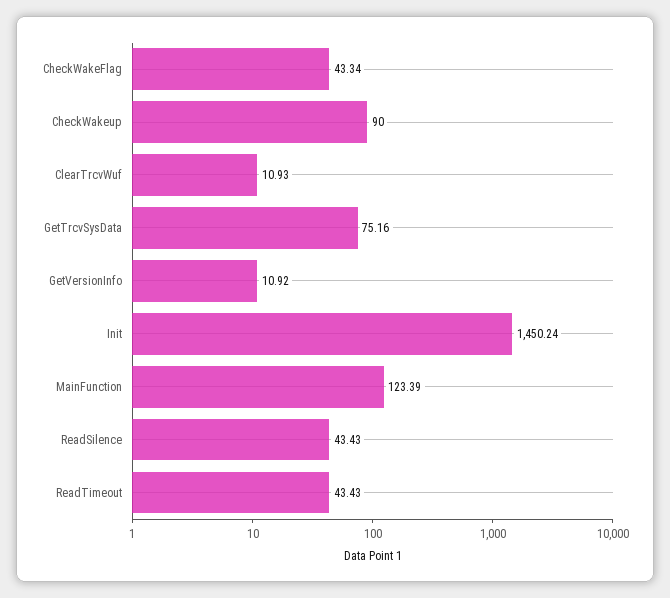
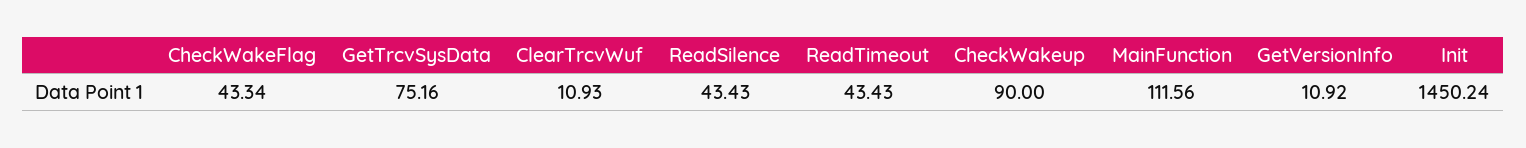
  {
    "CheckWakeFlag": 43.34,
    "CheckWakeup": 90,
    "ClearTrcvWuf": 10.93,
    "GetTrcvSysData": 75.16,
    "GetVersionInfo": 10.92,
    "Init": 1450.24,
-   "MainFunction": 123.39,
+   "MainFunction": 111.56,
    "ReadSilence": 43.43,
    "ReadTimeout": 43.43
  }

